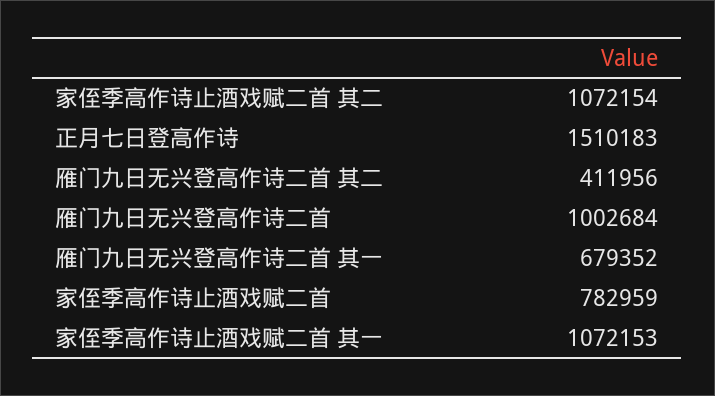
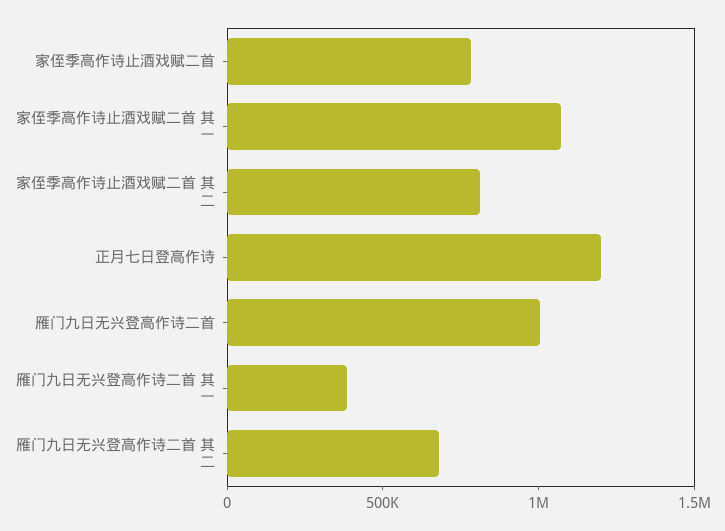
  {
-   "家侄季高作诗止酒戏赋二首 其二": 1072154,
+   "家侄季高作诗止酒戏赋二首 其二": 800000,
-   "正月七日登高作诗": 1510183,
+   "正月七日登高作诗": 1200000,
-   "雁门九日无兴登高作诗二首 其二": 411956,
+   "雁门九日无兴登高作诗二首 其二": 700000,
    "雁门九日无兴登高作诗二首": 1002684,
-   "雁门九日无兴登高作诗二首 其一": 679352,
+   "雁门九日无兴登高作诗二首 其一": 400000,
    "家侄季高作诗止酒戏赋二首": 782959,
    "家侄季高作诗止酒戏赋二首 其一": 1072153
  }

